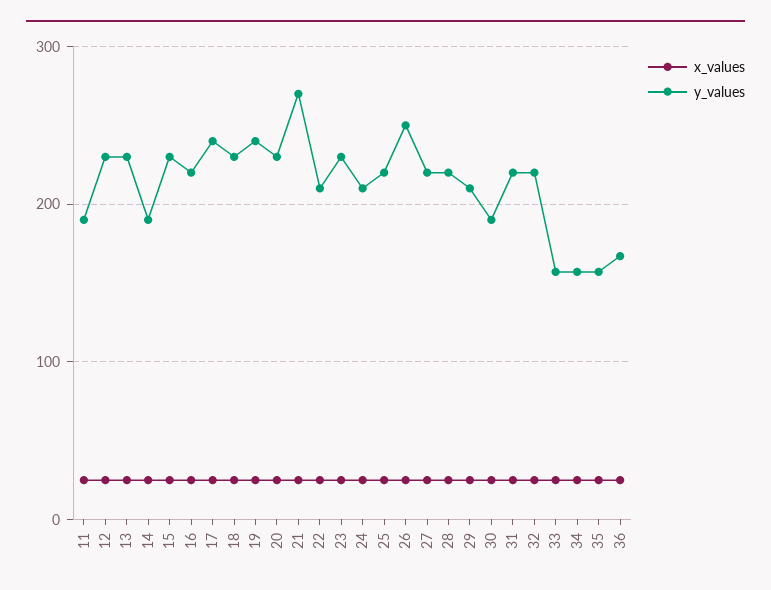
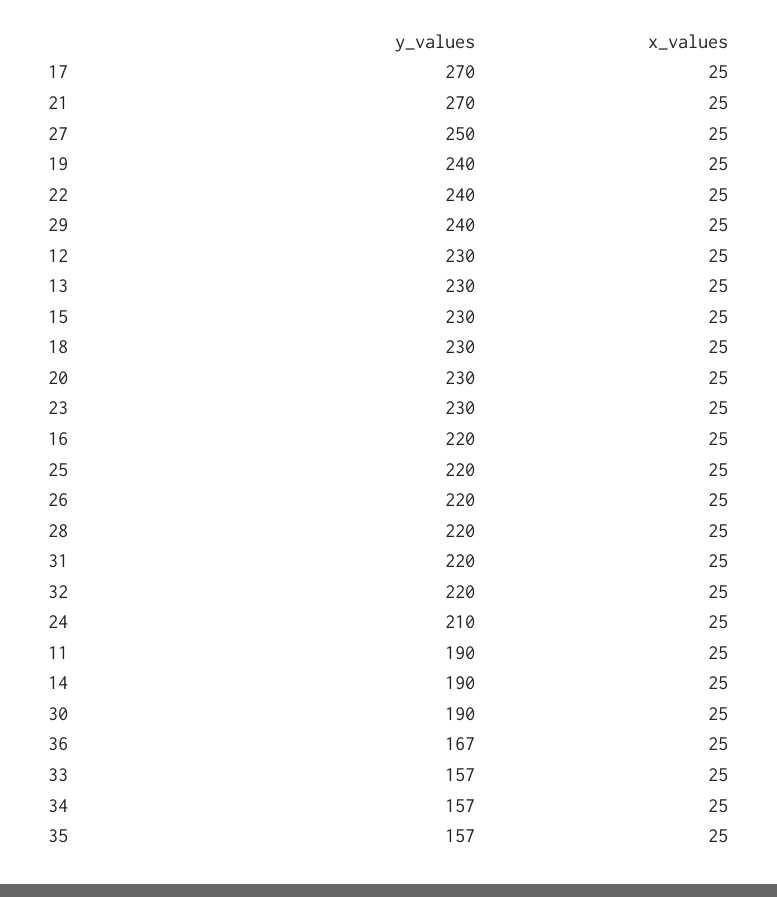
  {
    "x_values": {
      "11": 25,
      "12": 25,
      "13": 25,
      "14": 25,
      "15": 25,
      "16": 25,
      "17": 25,
      "18": 25,
      "19": 25,
      "20": 25,
      "21": 25,
      "22": 25,
      "23": 25,
      "24": 25,
      "25": 25,
      "26": 25,
      "27": 25,
      "28": 25,
      "29": 25,
      "30": 25,
      "31": 25,
      "32": 25,
      "33": 25,
      "34": 25,
      "35": 25,
      "36": 25
    },
    "y_values": {
      "11": 190,
      "12": 230,
      "13": 230,
      "14": 190,
      "15": 230,
      "16": 220,
-     "17": 240,
+     "17": 270,
      "18": 230,
      "19": 240,
      "20": 230,
      "21": 270,
-     "22": 210,
+     "22": 240,
      "23": 230,
      "24": 210,
      "25": 220,
-     "26": 250,
+     "26": 220,
-     "27": 220,
+     "27": 250,
      "28": 220,
-     "29": 210,
+     "29": 240,
      "30": 190,
      "31": 220,
      "32": 220,
      "33": 157,
      "34": 157,
      "35": 157,
      "36": 167
    }
  }

